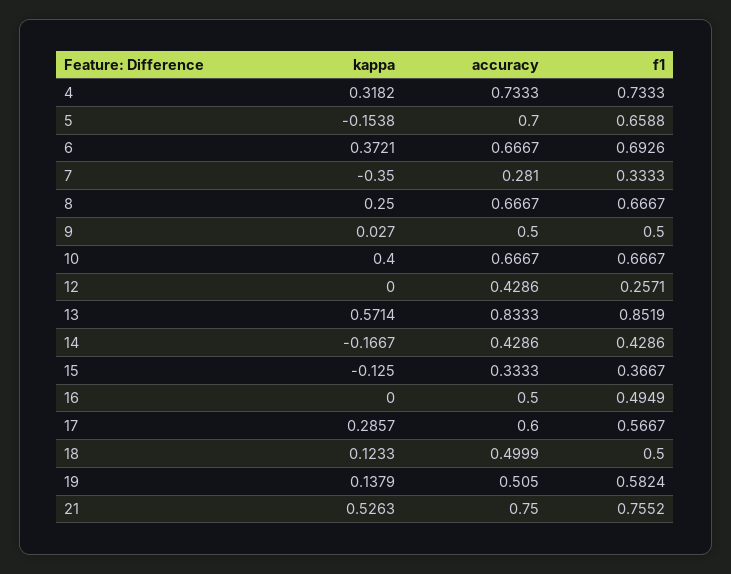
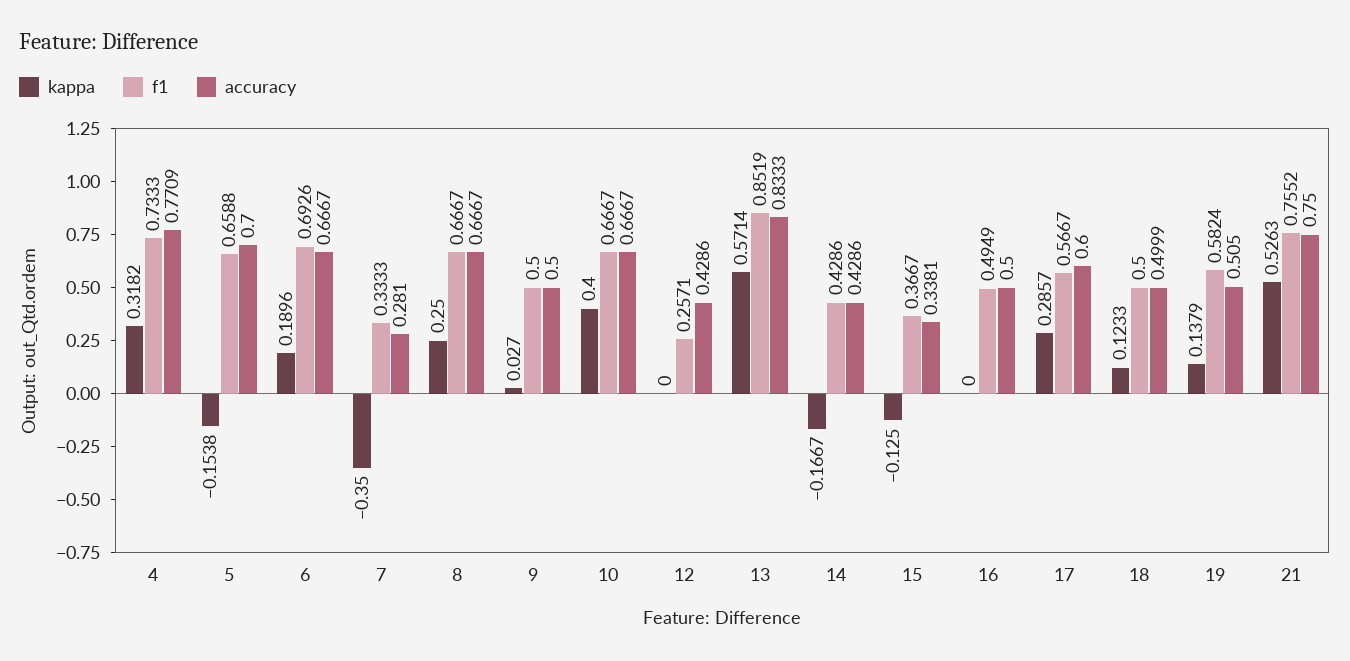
  {
    "kappa": {
      "4": 0.3182,
      "5": -0.1538,
-     "6": 0.3721,
+     "6": 0.1896,
      "7": -0.35,
      "8": 0.25,
      "9": 0.027,
      "10": 0.4,
      "12": 0,
      "13": 0.5714,
      "14": -0.1667,
      "15": -0.125,
      "16": 0,
      "17": 0.2857,
      "18": 0.1233,
      "19": 0.1379,
      "21": 0.5263
    },
    "accuracy": {
-     "4": 0.7333,
+     "4": 0.7709,
      "5": 0.7,
      "6": 0.6667,
      "7": 0.281,
      "8": 0.6667,
      "9": 0.5,
      "10": 0.6667,
      "12": 0.4286,
      "13": 0.8333,
      "14": 0.4286,
-     "15": 0.3333,
+     "15": 0.3381,
      "16": 0.5,
      "17": 0.6,
      "18": 0.4999,
      "19": 0.505,
      "21": 0.75
    },
    "f1": {
      "4": 0.7333,
      "5": 0.6588,
      "6": 0.6926,
      "7": 0.3333,
      "8": 0.6667,
      "9": 0.5,
      "10": 0.6667,
      "12": 0.2571,
      "13": 0.8519,
      "14": 0.4286,
      "15": 0.3667,
      "16": 0.4949,
      "17": 0.5667,
      "18": 0.5,
      "19": 0.5824,
      "21": 0.7552
    }
  }

